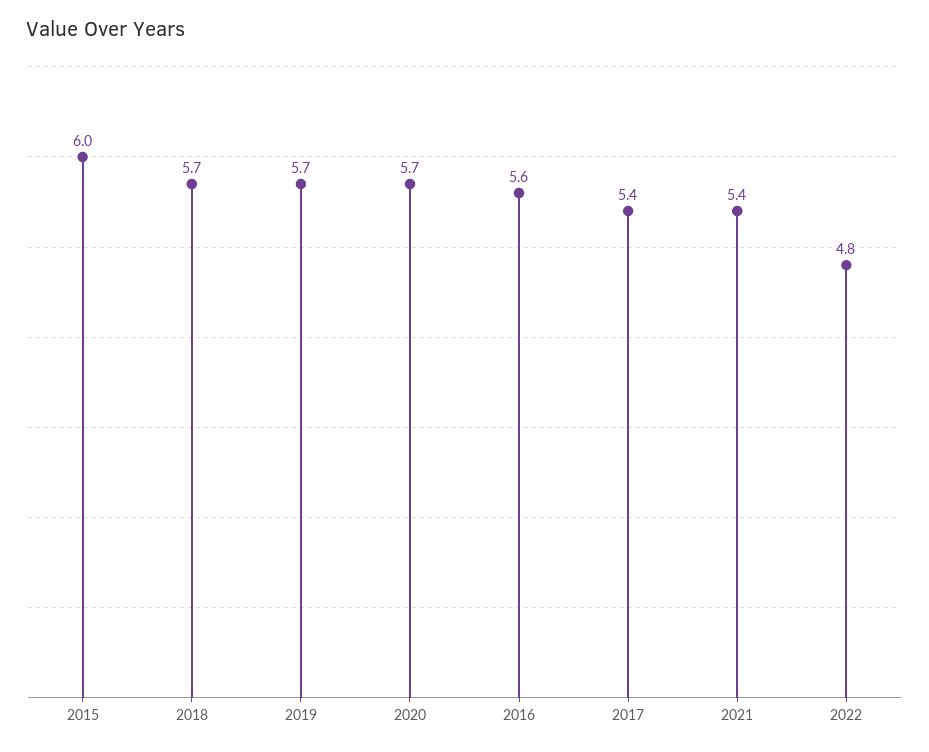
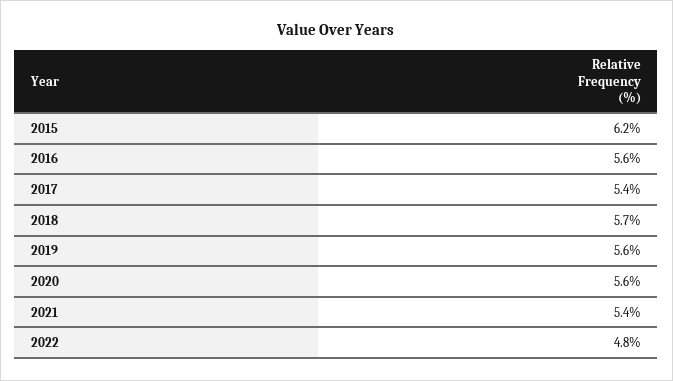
  {
-   "2015": 6,
+   "2015": 6.2,
    "2018": 5.7,
-   "2019": 5.7,
+   "2019": 5.6,
-   "2020": 5.7,
+   "2020": 5.6,
    "2016": 5.6,
    "2017": 5.4,
    "2021": 5.4,
    "2022": 4.8
  }

